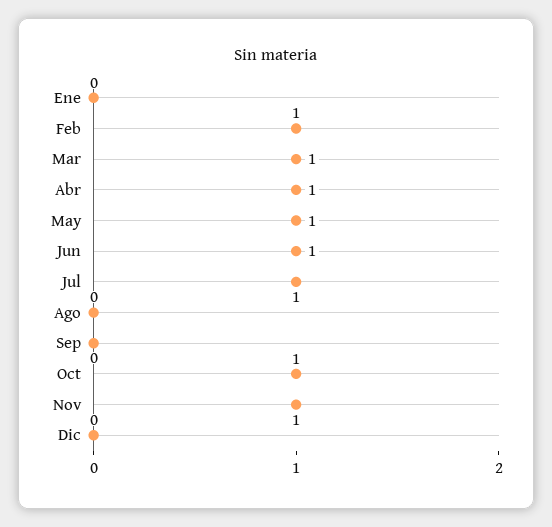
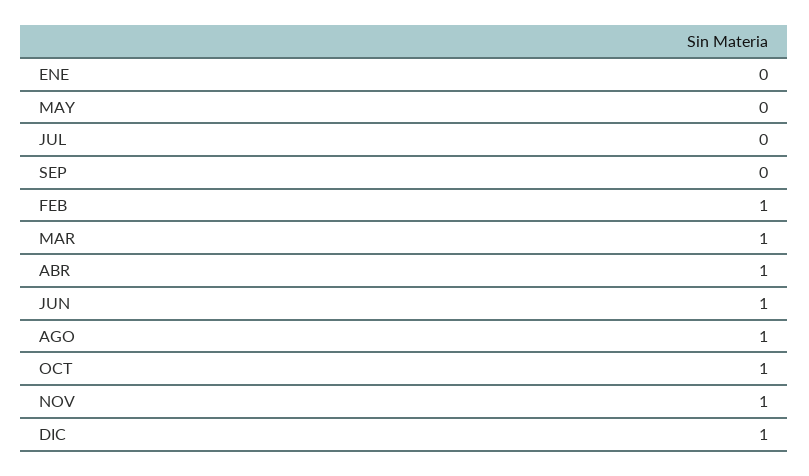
  {
    "Ene": 0,
    "Feb": 1,
    "Mar": 1,
    "Abr": 1,
-   "May": 1,
+   "May": 0,
    "Jun": 1,
-   "Jul": 1,
+   "Jul": 0,
-   "Ago": 0,
+   "Ago": 1,
    "Sep": 0,
    "Oct": 1,
    "Nov": 1,
-   "Dic": 0
+   "Dic": 1
  }

